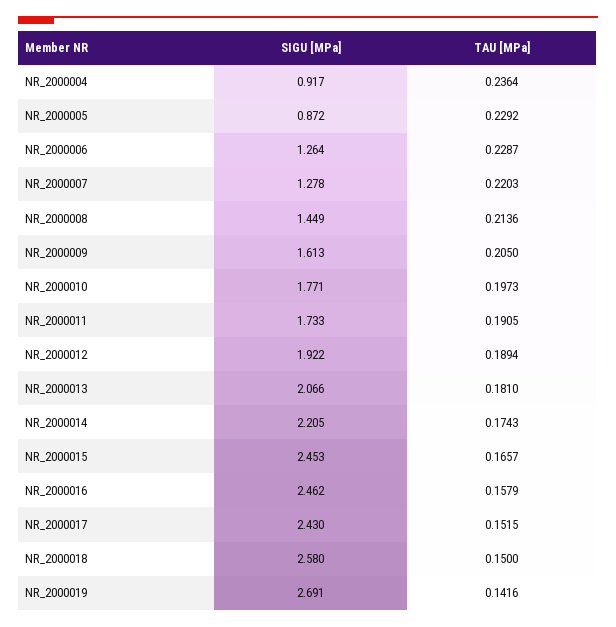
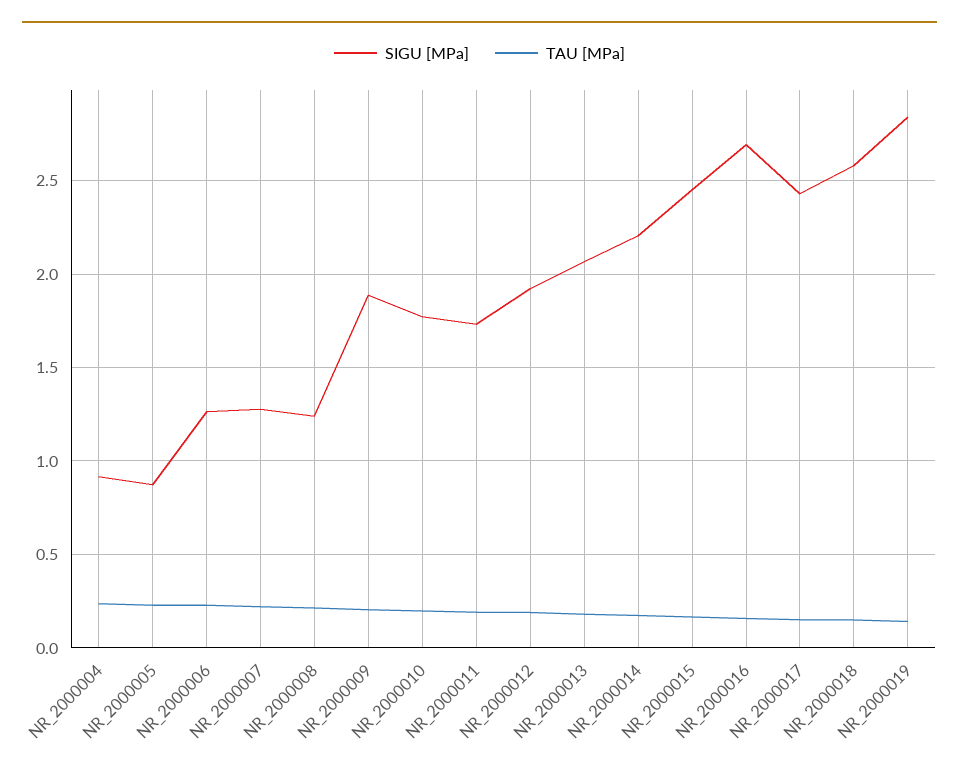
  {
    "SIGU [MPa]": {
      "NR_2000004": 0.917,
      "NR_2000005": 0.872,
      "NR_2000006": 1.264,
      "NR_2000007": 1.278,
-     "NR_2000008": 1.449,
+     "NR_2000008": 1.25,
-     "NR_2000009": 1.613,
+     "NR_2000009": 1.9,
      "NR_2000010": 1.771,
      "NR_2000011": 1.733,
      "NR_2000012": 1.922,
      "NR_2000013": 2.066,
      "NR_2000014": 2.205,
      "NR_2000015": 2.453,
-     "NR_2000016": 2.462,
+     "NR_2000016": 2.7,
      "NR_2000017": 2.43,
      "NR_2000018": 2.58,
-     "NR_2000019": 2.691
+     "NR_2000019": 2.85
    },
    "TAU [MPa]": {
      "NR_2000004": 0.2364,
      "NR_2000005": 0.2292,
      "NR_2000006": 0.2287,
      "NR_2000007": 0.2203,
      "NR_2000008": 0.2136,
      "NR_2000009": 0.205,
      "NR_2000010": 0.1973,
      "NR_2000011": 0.1905,
      "NR_2000012": 0.1894,
      "NR_2000013": 0.181,
      "NR_2000014": 0.1743,
      "NR_2000015": 0.1657,
      "NR_2000016": 0.1579,
      "NR_2000017": 0.1515,
      "NR_2000018": 0.15,
      "NR_2000019": 0.1416
    }
  }

